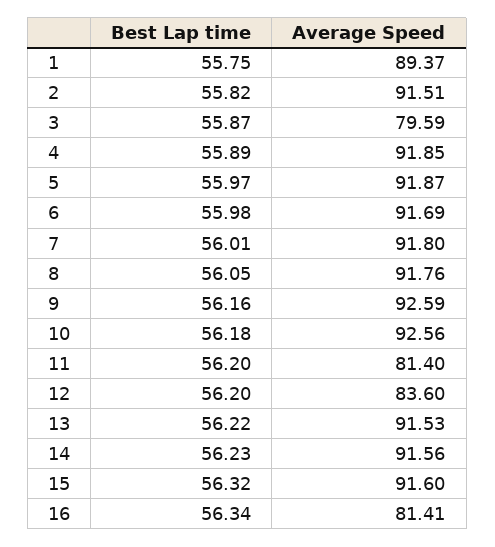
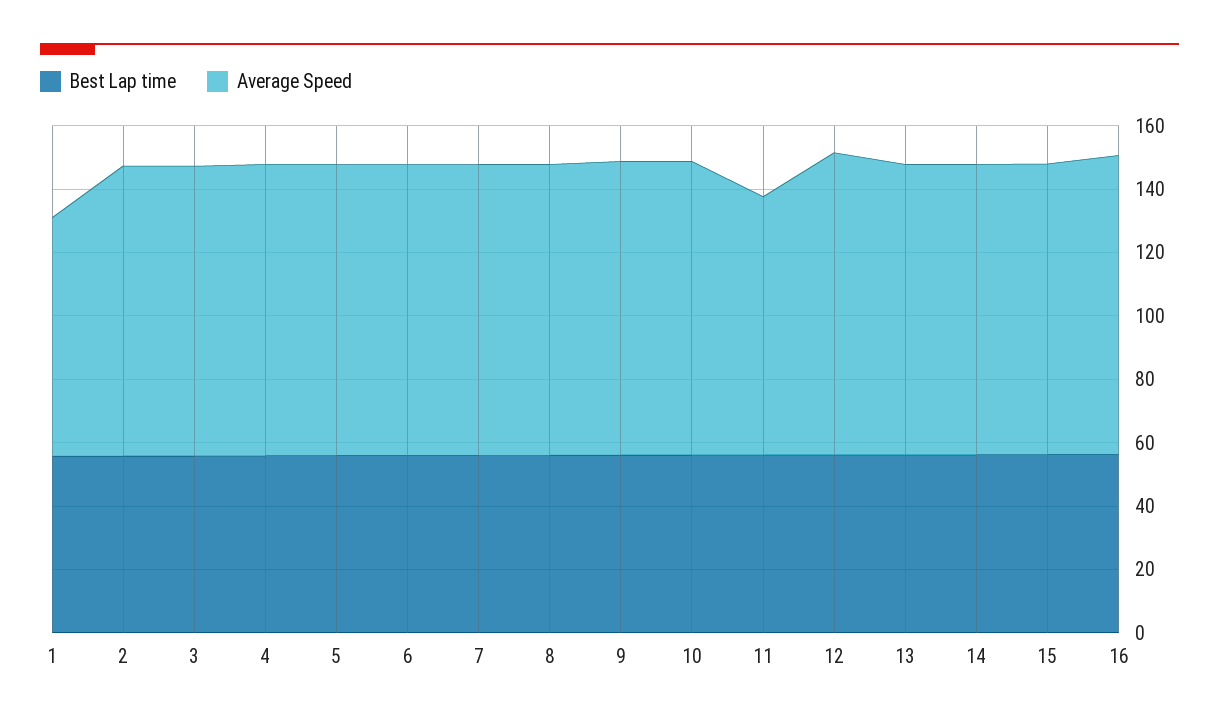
  {
    "Best Lap time": {
      "1": 55.75,
      "2": 55.82,
      "3": 55.87,
      "4": 55.89,
      "5": 55.97,
      "6": 55.98,
      "7": 56.01,
      "8": 56.05,
      "9": 56.16,
      "10": 56.18,
      "11": 56.2,
      "12": 56.2,
      "13": 56.22,
      "14": 56.23,
      "15": 56.32,
      "16": 56.34
    },
    "Average Speed": {
-     "1": 89.37,
+     "1": 75,
      "2": 91.51,
-     "3": 79.59,
+     "3": 90,
      "4": 91.85,
      "5": 91.87,
      "6": 91.69,
      "7": 91.8,
      "8": 91.76,
      "9": 92.59,
      "10": 92.56,
      "11": 81.4,
-     "12": 83.6,
+     "12": 95,
      "13": 91.53,
      "14": 91.56,
      "15": 91.6,
-     "16": 81.41
+     "16": 95
    }
  }

